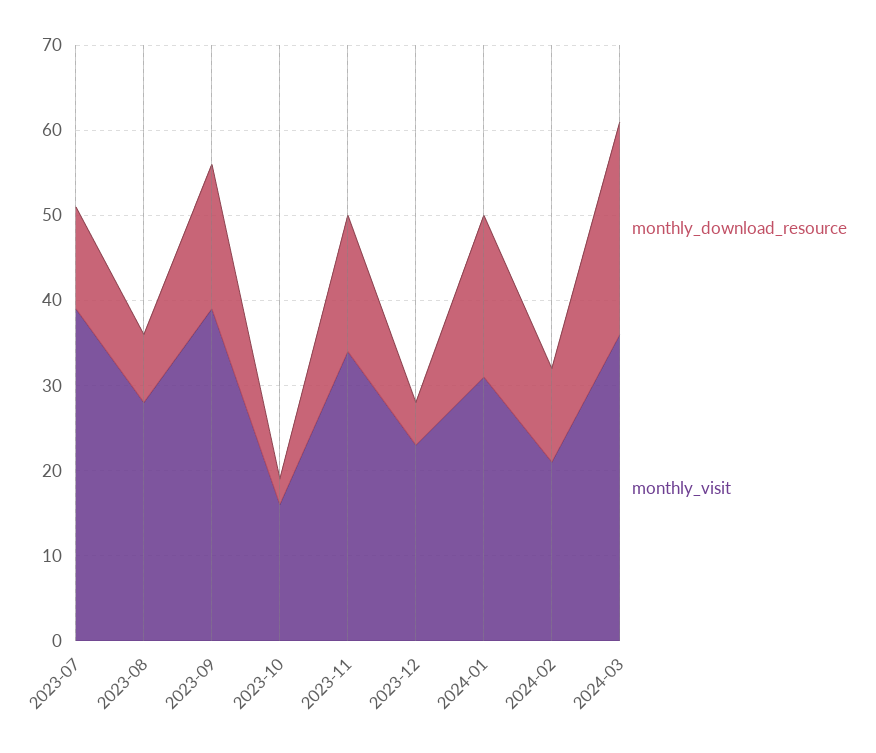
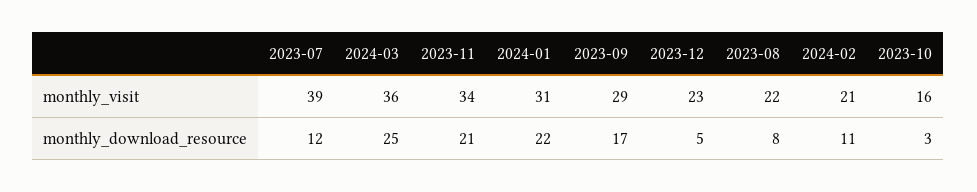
  {
    "monthly_download_resource": {
      "2023-07": 12,
      "2023-08": 8,
      "2023-09": 17,
      "2023-10": 3,
-     "2023-11": 16,
+     "2023-11": 21,
      "2023-12": 5,
-     "2024-01": 19,
+     "2024-01": 22,
      "2024-02": 11,
      "2024-03": 25
    },
    "monthly_visit": {
      "2023-07": 39,
-     "2023-08": 28,
+     "2023-08": 22,
-     "2023-09": 39,
+     "2023-09": 29,
      "2023-10": 16,
      "2023-11": 34,
      "2023-12": 23,
      "2024-01": 31,
      "2024-02": 21,
      "2024-03": 36
    }
  }

